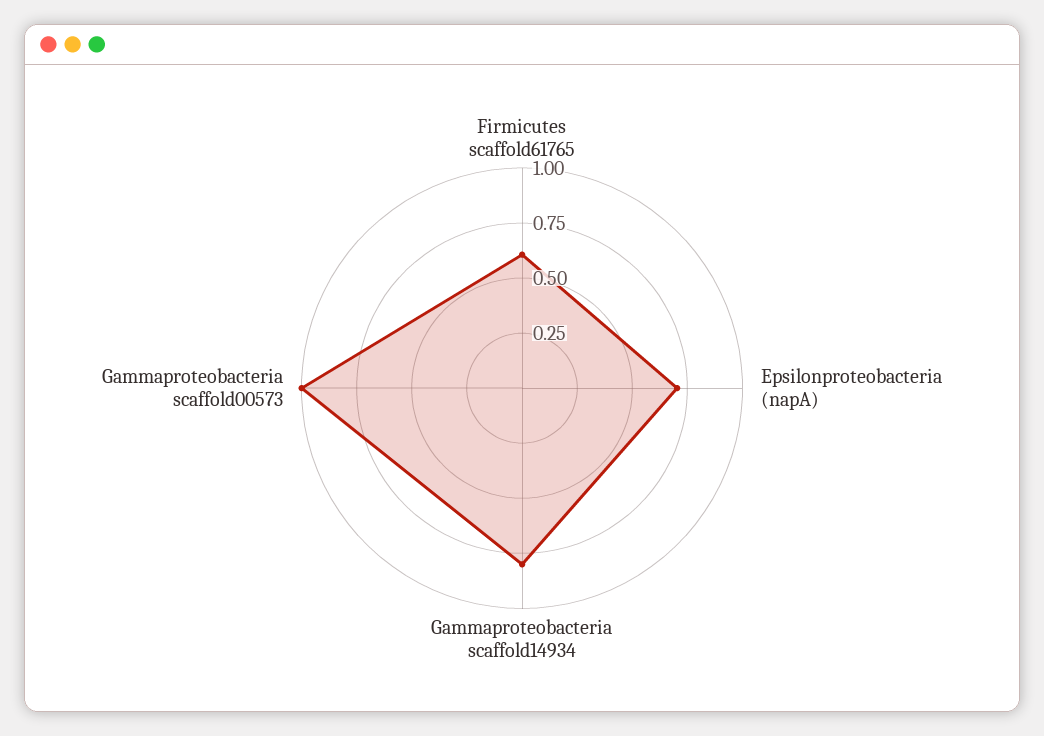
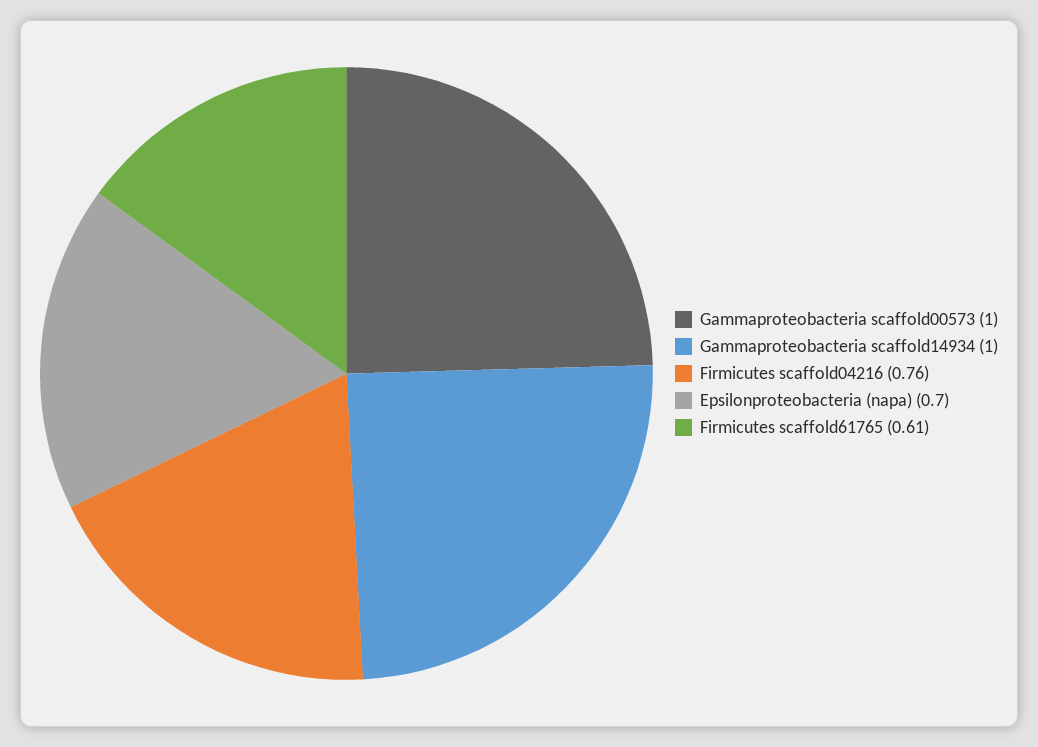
  {
    "Firmicutes scaffold61765": 0.61,
    "Epsilonproteobacteria (napA)": 0.7,
-   "Gammaproteobacteria scaffold14934": 0.8,
+   "Gammaproteobacteria scaffold14934": 1,
-   "Gammaproteobacteria scaffold00573": 1
+   "Gammaproteobacteria scaffold00573": 1,
+   "Firmicutes scaffold04216": 0.76
  }

